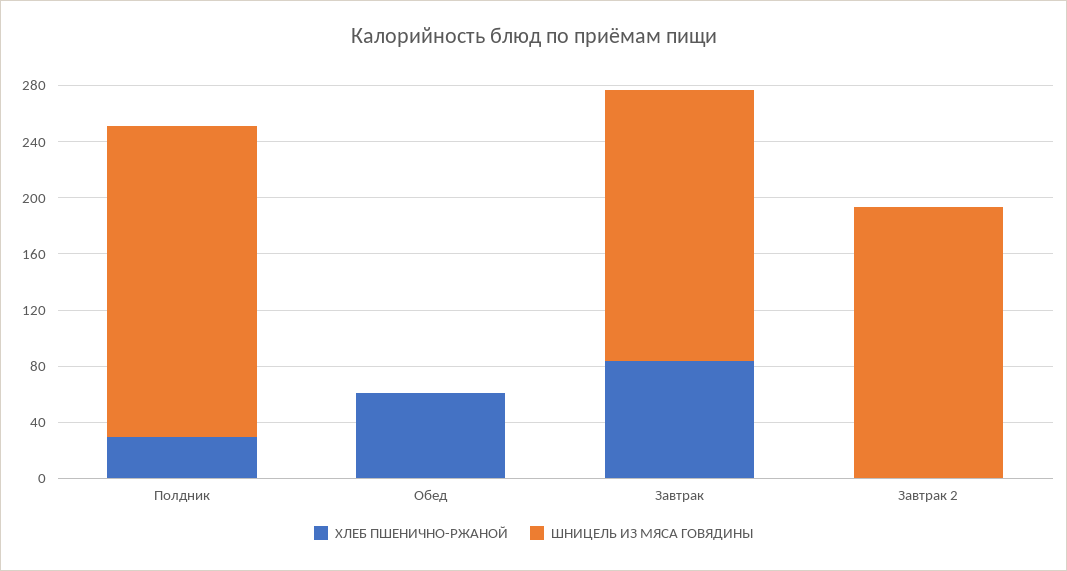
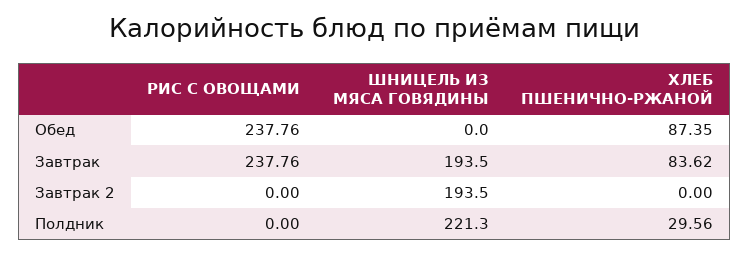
  {
    "ХЛЕБ ПШЕНИЧНО-РЖАНОЙ": {
      "Полдник": 29.56,
-     "Обед": 60,
+     "Обед": 87.35,
      "Завтрак": 83.62,
      "Завтрак 2": 0
    },
    "ШНИЦЕЛЬ ИЗ МЯСА ГОВЯДИНЫ": {
      "Полдник": 221.3,
      "Обед": 0,
      "Завтрак": 193.5,
      "Завтрак 2": 193.5
-   }
+   },
+   "РИС С ОВОЩАМИ": {
+     "Обед": 237.76,
+     "Завтрак": 237.76,
+     "Завтрак 2": 0,
+     "Полдник": 0
+   }
  }

